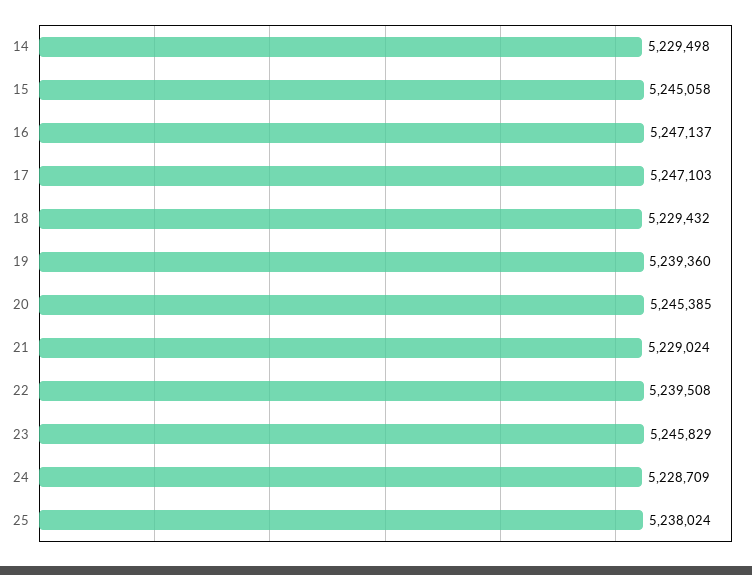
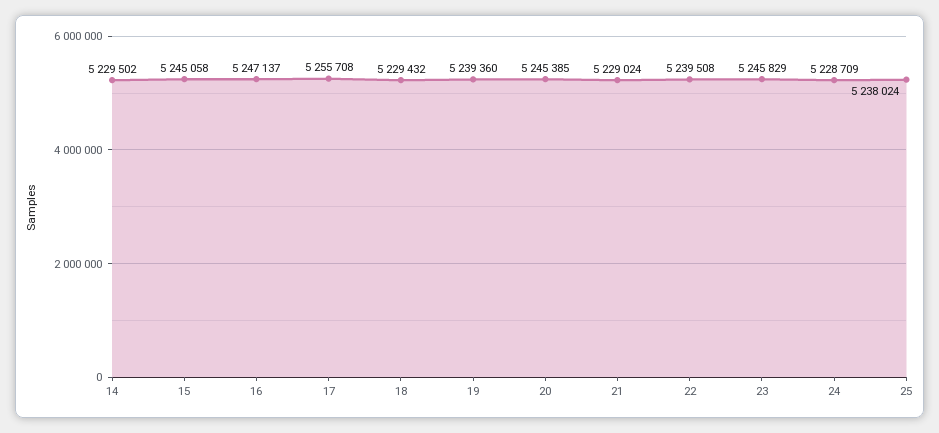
  {
-   "14": 5229498,
+   "14": 5229502,
    "15": 5245058,
    "16": 5247137,
-   "17": 5247103,
+   "17": 5255708,
    "18": 5229432,
    "19": 5239360,
    "20": 5245385,
    "21": 5229024,
    "22": 5239508,
    "23": 5245829,
    "24": 5228709,
    "25": 5238024
  }

